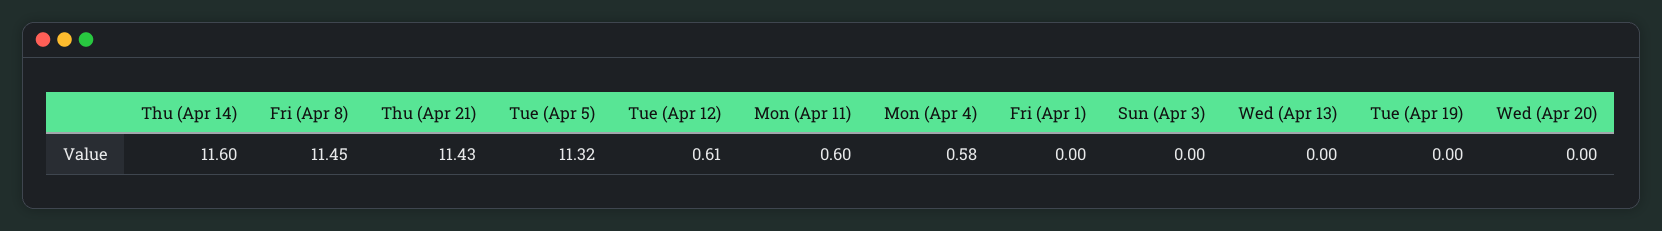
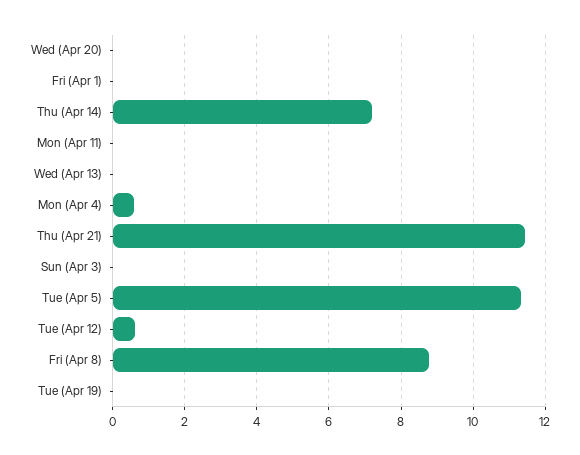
  {
-   "Thu (Apr 14)": 11.6,
+   "Thu (Apr 14)": 7.2,
-   "Fri (Apr 8)": 11.45,
+   "Fri (Apr 8)": 8.8,
    "Thu (Apr 21)": 11.43,
    "Tue (Apr 5)": 11.32,
    "Tue (Apr 12)": 0.61,
-   "Mon (Apr 11)": 0.6,
+   "Mon (Apr 11)": 0,
    "Mon (Apr 4)": 0.58,
    "Fri (Apr 1)": 0,
    "Sun (Apr 3)": 0,
    "Wed (Apr 13)": 0,
    "Tue (Apr 19)": 0,
    "Wed (Apr 20)": 0
  }

